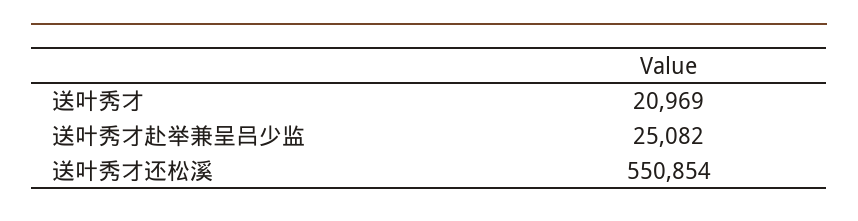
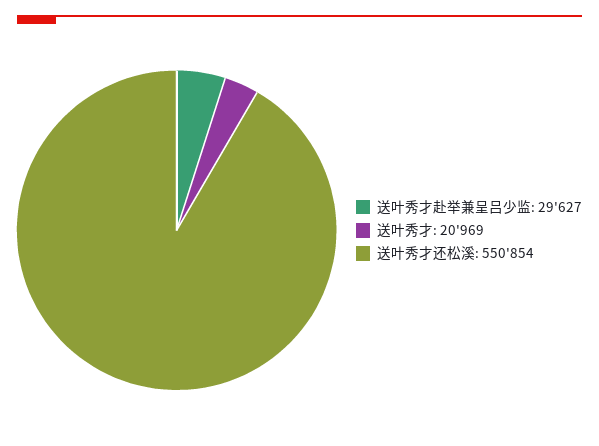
  {
    "送叶秀才": 20969,
-   "送叶秀才赴举兼呈吕少监": 25082,
+   "送叶秀才赴举兼呈吕少监": 29627,
    "送叶秀才还松溪": 550854
  }

